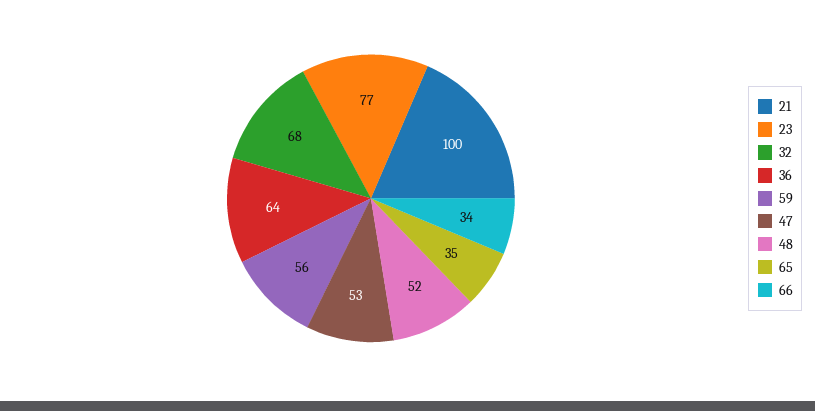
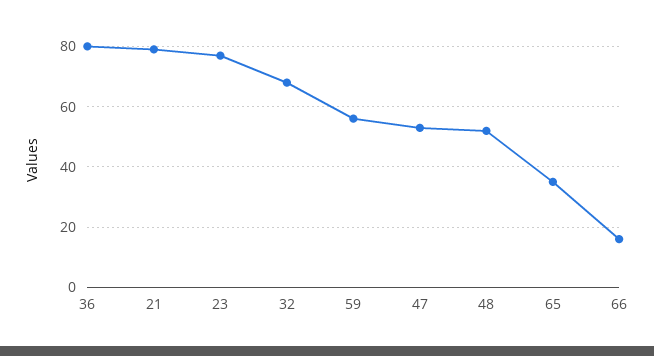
  {
-   "21": 100,
+   "21": 80,
    "23": 77,
    "32": 68,
-   "36": 64,
+   "36": 80,
    "59": 56,
    "47": 53,
    "48": 52,
    "65": 35,
-   "66": 34
+   "66": 15
  }

